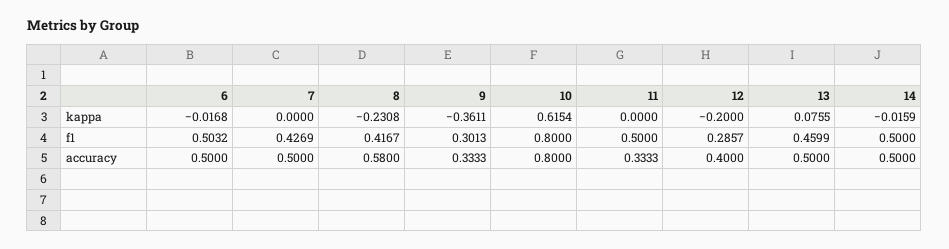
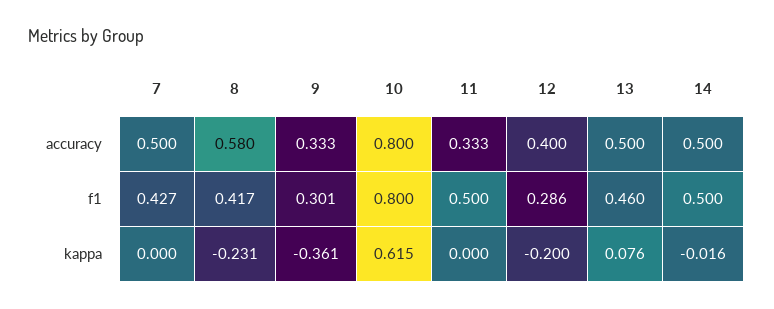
  {
-   "6": {
-     "kappa": -0.0168,
-     "f1": 0.5032,
-     "accuracy": 0.5
-   },
    "7": {
      "kappa": 0,
      "f1": 0.4269,
      "accuracy": 0.5
    },
    "8": {
      "kappa": -0.2308,
      "f1": 0.4167,
      "accuracy": 0.58
    },
    "9": {
      "kappa": -0.3611,
      "f1": 0.3013,
      "accuracy": 0.3333
    },
    "10": {
      "kappa": 0.6154,
      "f1": 0.8,
      "accuracy": 0.8
    },
    "11": {
      "kappa": 0,
      "f1": 0.5,
      "accuracy": 0.3333
    },
    "12": {
      "kappa": -0.2,
      "f1": 0.2857,
      "accuracy": 0.4
    },
    "13": {
      "kappa": 0.0755,
      "f1": 0.4599,
      "accuracy": 0.5
    },
    "14": {
      "kappa": -0.0159,
      "f1": 0.5,
      "accuracy": 0.5
    }
  }

